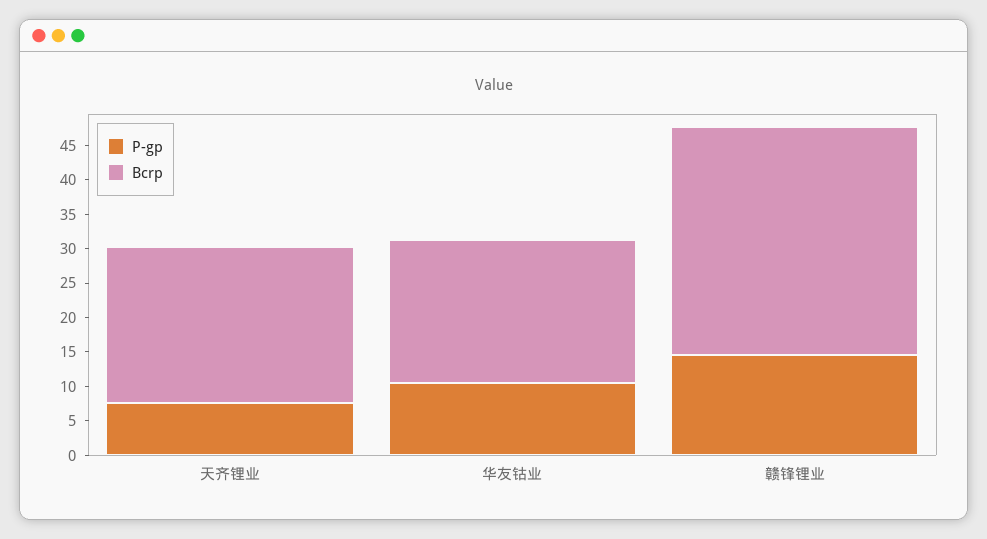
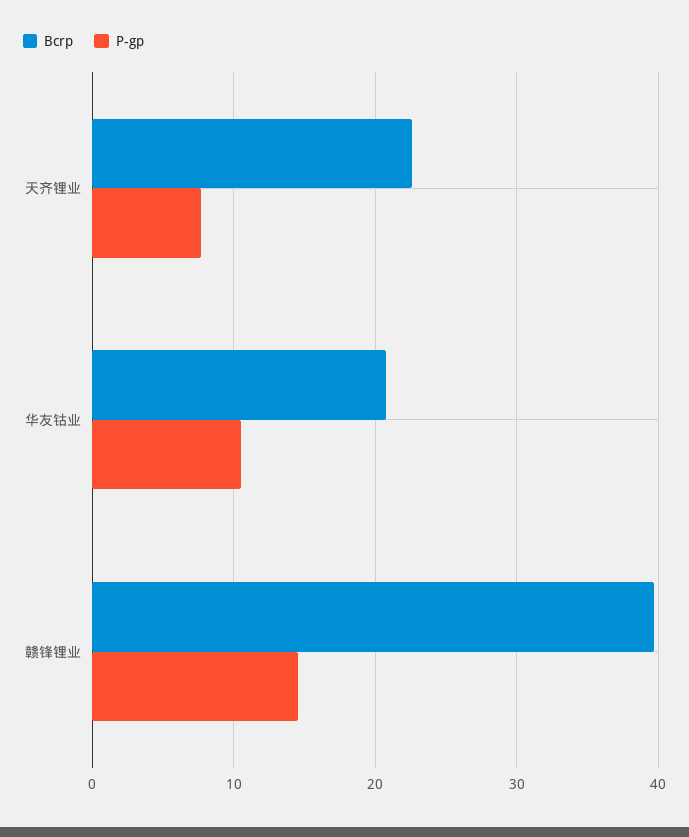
  {
    "P-gp": {
      "天齐锂业": 8,
      "华友钴业": 10,
      "赣锋锂业": 15
    },
    "Bcrp": {
      "天齐锂业": 23,
      "华友钴业": 21,
-     "赣锋锂业": 32.5
+     "赣锋锂业": 40
    }
  }

